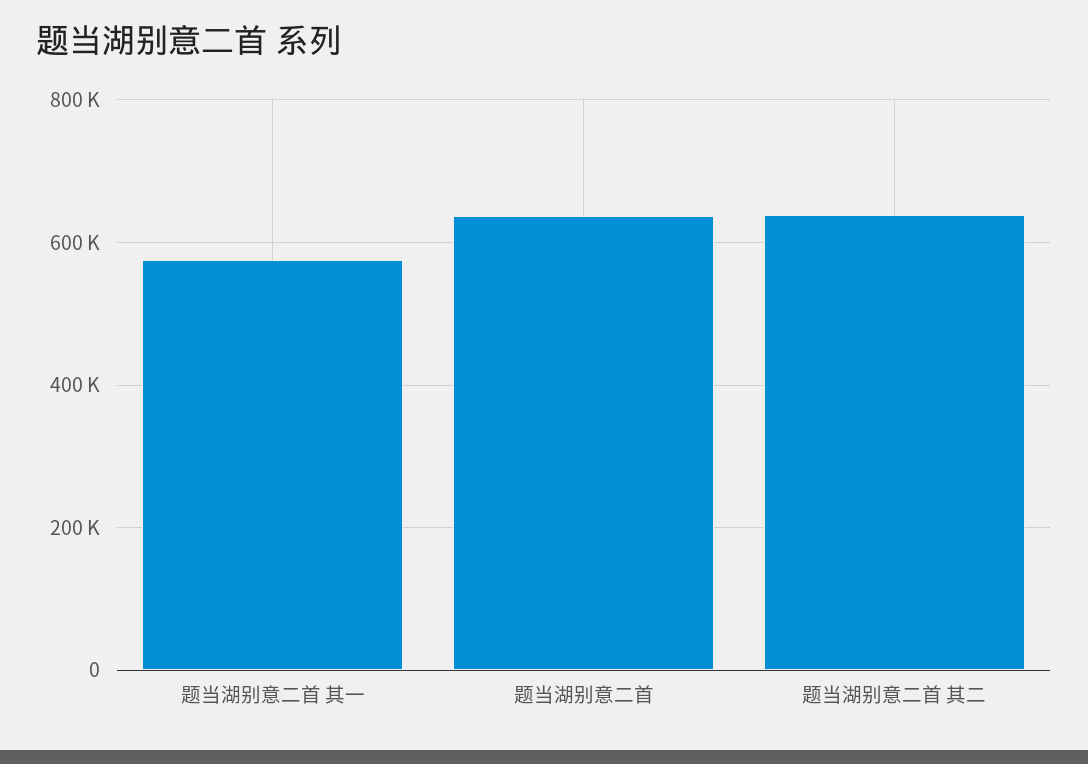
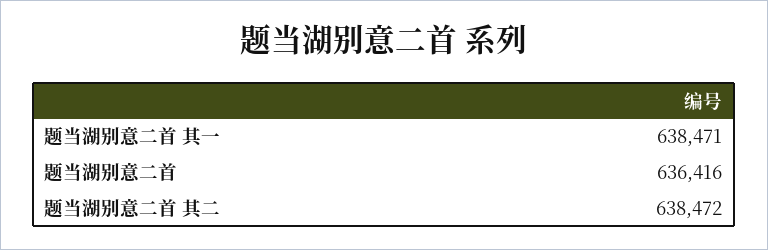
  {
-   "题当湖别意二首 其一": 580000,
+   "题当湖别意二首 其一": 638471,
    "题当湖别意二首": 636416,
    "题当湖别意二首 其二": 638472
  }

